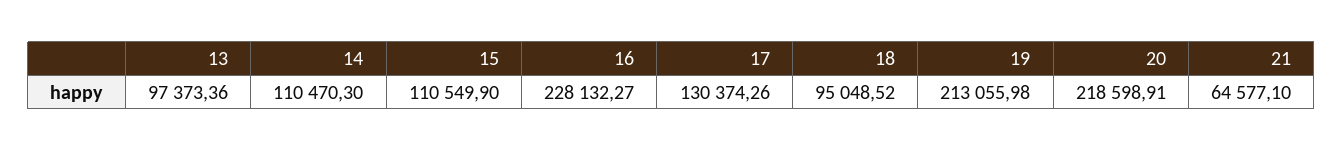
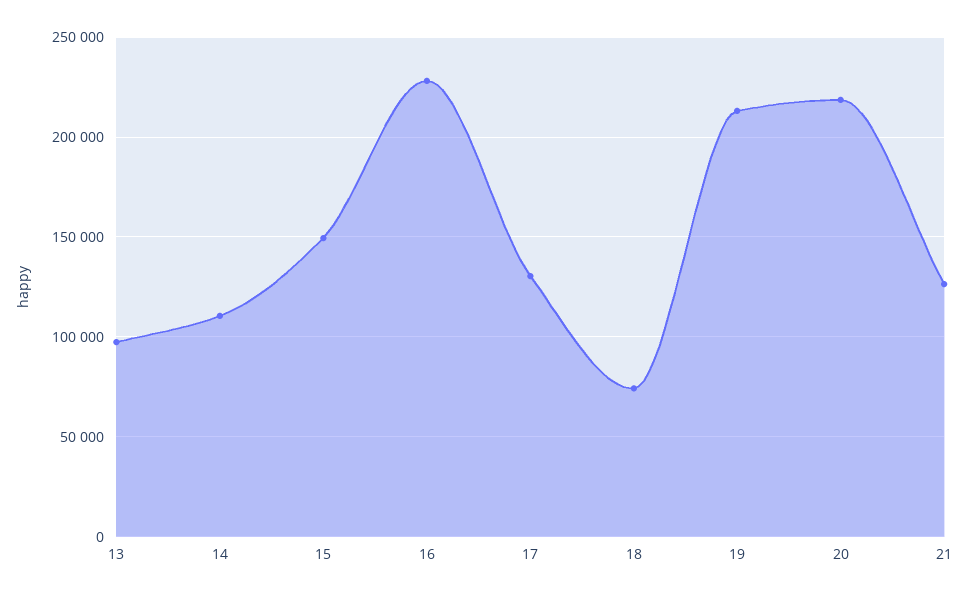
  {
    "13": 97373.36,
    "14": 110470.3,
-   "15": 110549.9,
+   "15": 150000,
    "16": 228132.27,
    "17": 130374.26,
-   "18": 95048.52,
+   "18": 75000,
    "19": 213055.98,
    "20": 218598.91,
-   "21": 64577.1
+   "21": 125000
  }

